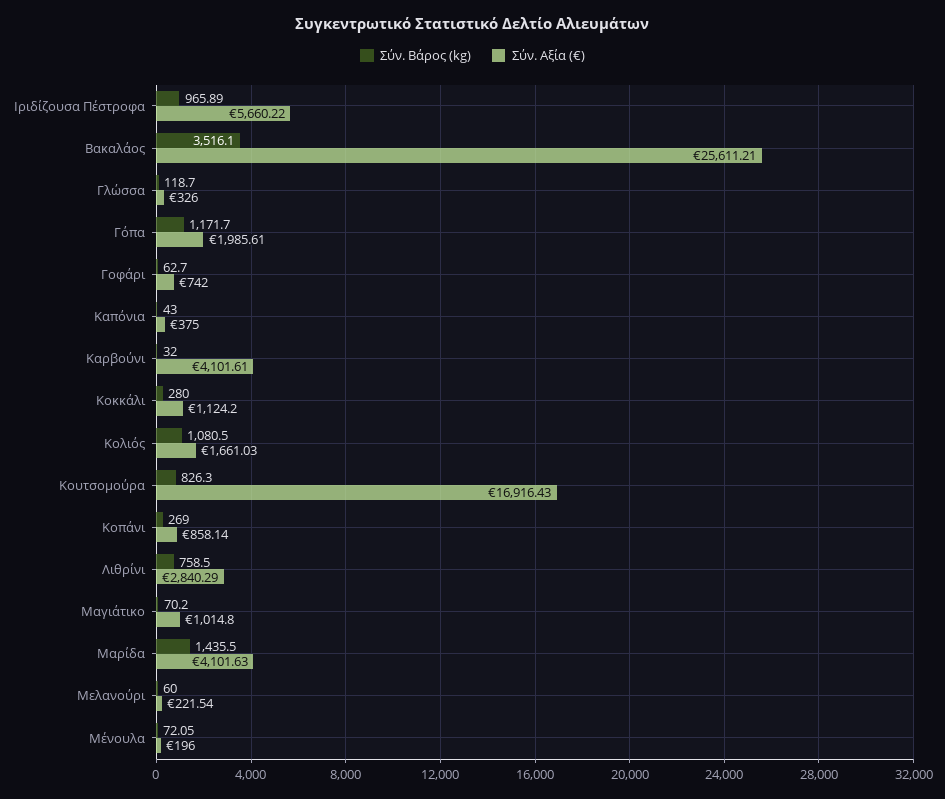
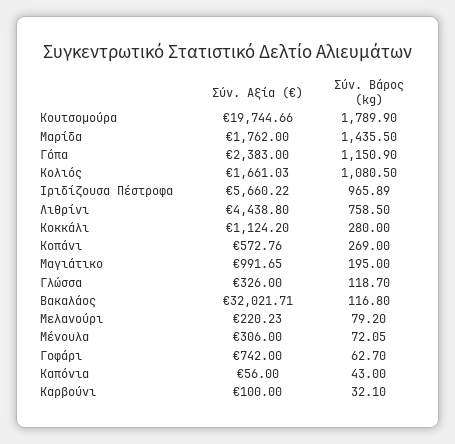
  {
    "Σύν. Βάρος (kg)": {
      "Ιριδίζουσα Πέστροφα": 965.89,
-     "Βακαλάος": 3516.1,
+     "Βακαλάος": 116.8,
      "Γλώσσα": 118.7,
-     "Γόπα": 1171.7,
+     "Γόπα": 1150.9,
      "Γοφάρι": 62.7,
      "Καπόνια": 43,
-     "Καρβούνι": 32,
+     "Καρβούνι": 32.1,
      "Κοκκάλι": 280,
      "Κολιός": 1080.5,
-     "Κουτσομούρα": 826.3,
+     "Κουτσομούρα": 1789.9,
      "Κοπάνι": 269,
      "Λιθρίνι": 758.5,
-     "Μαγιάτικο": 70.2,
+     "Μαγιάτικο": 195,
      "Μαρίδα": 1435.5,
-     "Μελανούρι": 60,
+     "Μελανούρι": 79.2,
      "Μένουλα": 72.05
    },
    "Σύν. Αξία (€)": {
      "Ιριδίζουσα Πέστροφα": 5660.22,
-     "Βακαλάος": 25611.21,
+     "Βακαλάος": 32021.71,
      "Γλώσσα": 326,
-     "Γόπα": 1985.61,
+     "Γόπα": 2383,
      "Γοφάρι": 742,
-     "Καπόνια": 375,
+     "Καπόνια": 56,
-     "Καρβούνι": 4101.61,
+     "Καρβούνι": 100,
      "Κοκκάλι": 1124.2,
      "Κολιός": 1661.03,
-     "Κουτσομούρα": 16916.43,
+     "Κουτσομούρα": 19744.66,
-     "Κοπάνι": 858.14,
+     "Κοπάνι": 572.76,
-     "Λιθρίνι": 2840.29,
+     "Λιθρίνι": 4438.8,
-     "Μαγιάτικο": 1014.8,
+     "Μαγιάτικο": 991.65,
-     "Μαρίδα": 4101.63,
+     "Μαρίδα": 1762,
-     "Μελανούρι": 221.54,
+     "Μελανούρι": 220.23,
-     "Μένουλα": 196
+     "Μένουλα": 306
    }
  }

